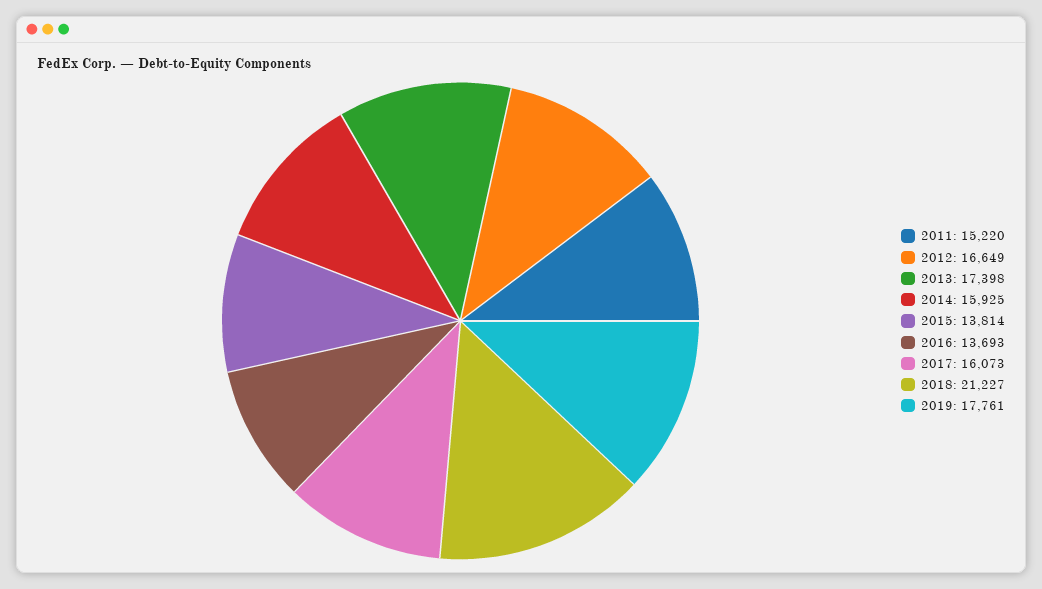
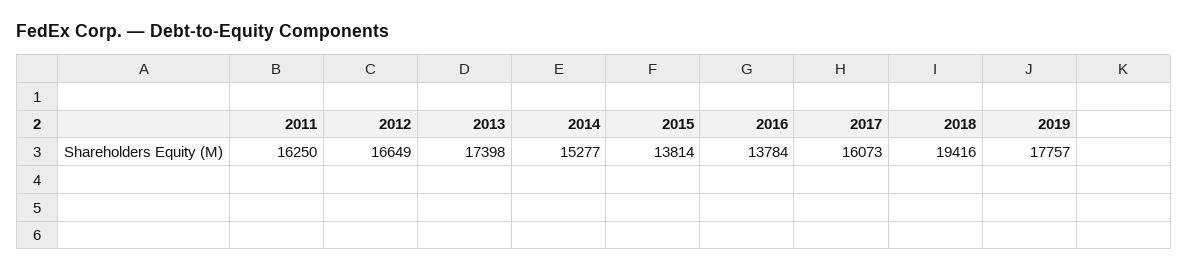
  {
-   "2011": 15220,
+   "2011": 16250,
    "2012": 16649,
    "2013": 17398,
-   "2014": 15925,
+   "2014": 15277,
    "2015": 13814,
-   "2016": 13693,
+   "2016": 13784,
    "2017": 16073,
-   "2018": 21227,
+   "2018": 19416,
-   "2019": 17761
+   "2019": 17757
  }

